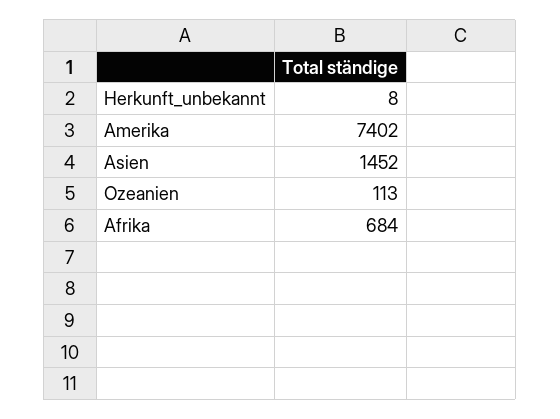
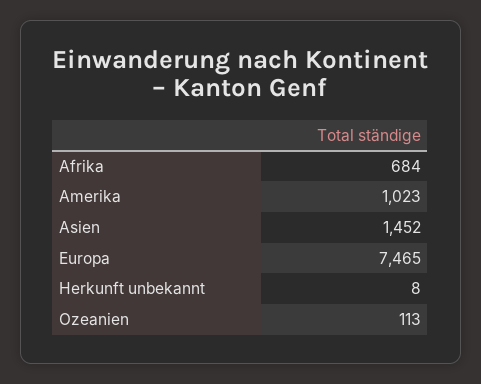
  {
    "Herkunft_unbekannt": 8,
-   "Amerika": 7402,
+   "Amerika": 1023,
    "Asien": 1452,
    "Ozeanien": 113,
-   "Afrika": 684
+   "Afrika": 684,
+   "Europa": 7465
  }

